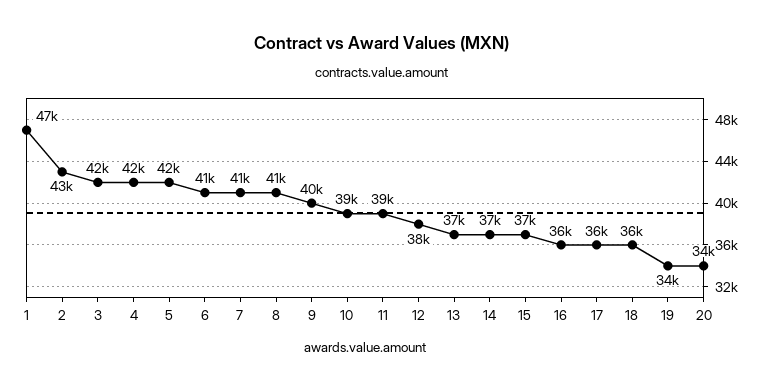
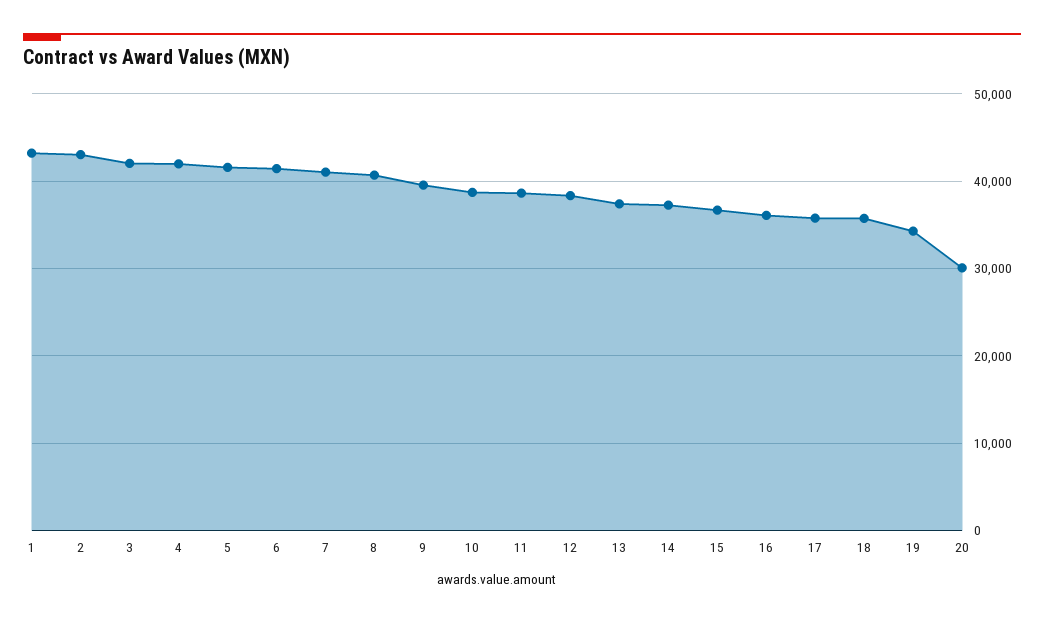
  {
-   "1": 47000,
+   "1": 43000,
    "2": 43000,
    "3": 42000,
    "4": 42000,
    "5": 42000,
    "6": 41000,
    "7": 41000,
    "8": 41000,
    "9": 40000,
    "10": 39000,
    "11": 39000,
    "12": 38000,
    "13": 37000,
    "14": 37000,
    "15": 37000,
    "16": 36000,
    "17": 36000,
    "18": 36000,
    "19": 34000,
-   "20": 34000
+   "20": 30000
  }

